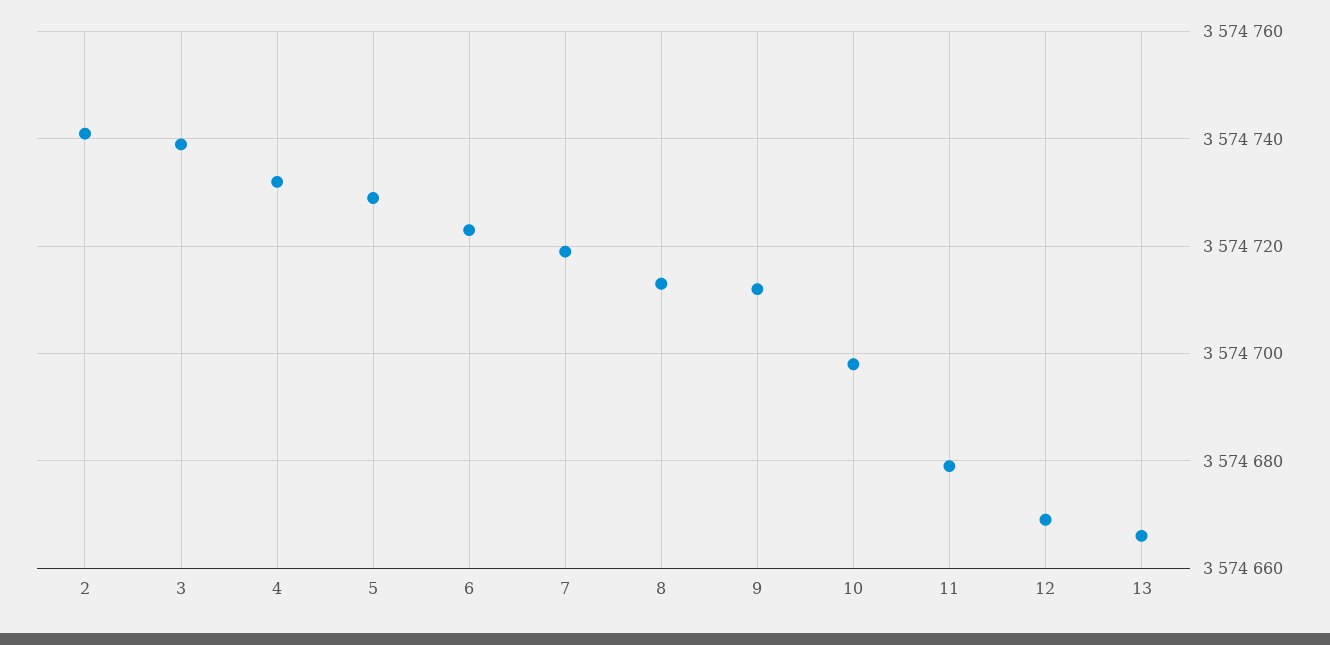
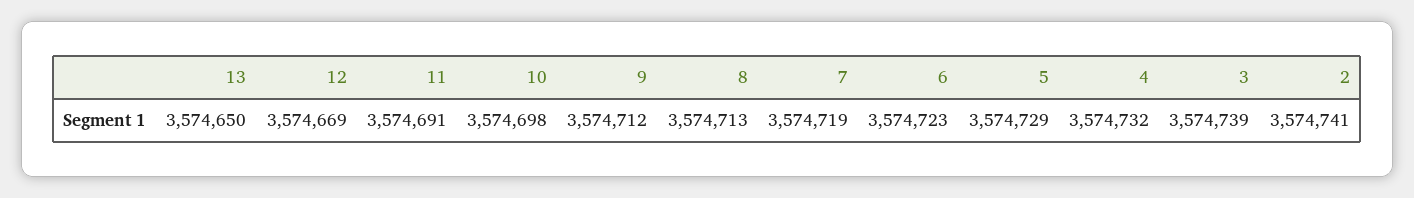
  {
    "2": 3574741,
    "3": 3574739,
    "4": 3574732,
    "5": 3574729,
    "6": 3574723,
    "7": 3574719,
    "8": 3574713,
    "9": 3574712,
    "10": 3574698,
-   "11": 3574680,
+   "11": 3574691,
    "12": 3574669,
-   "13": 3574665
+   "13": 3574650
  }

